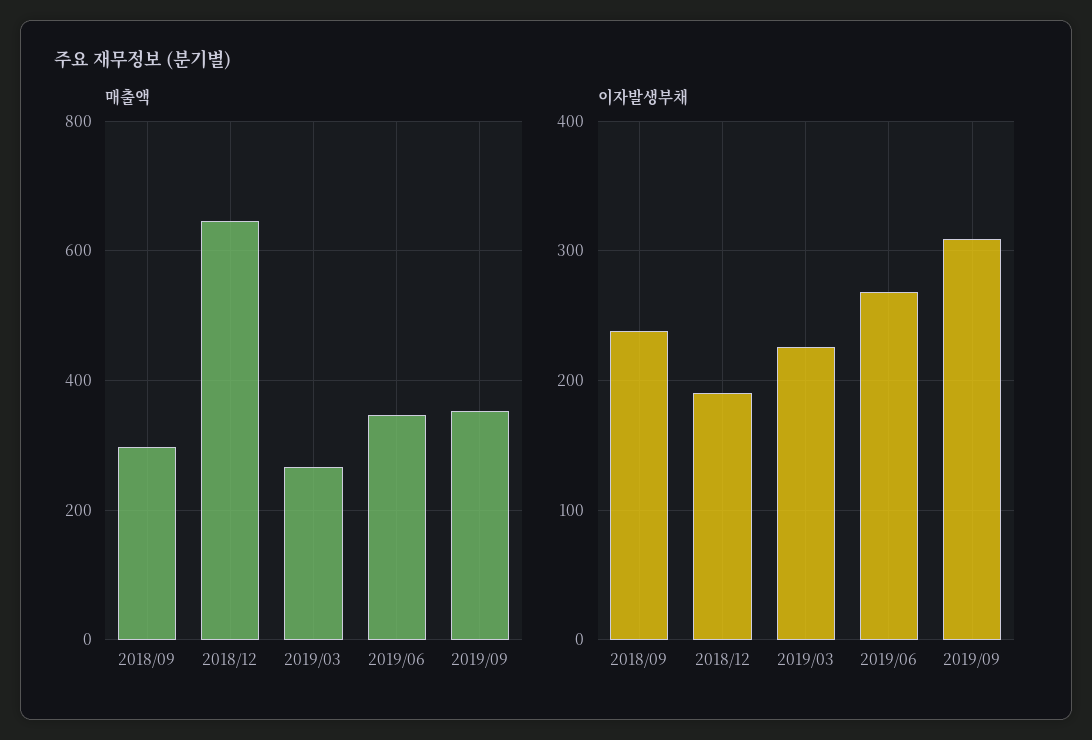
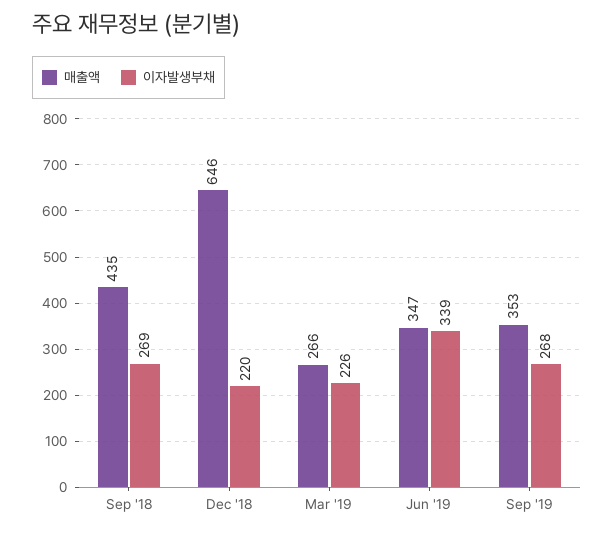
  {
    "매출액": {
-     "2018/09": 300,
+     "2018/09": 435,
      "2018/12": 646,
      "2019/03": 266,
      "2019/06": 347,
      "2019/09": 353
    },
    "이자발생부채": {
-     "2018/09": 240,
+     "2018/09": 269,
-     "2018/12": 190,
+     "2018/12": 220,
      "2019/03": 226,
-     "2019/06": 270,
+     "2019/06": 339,
-     "2019/09": 310
+     "2019/09": 268
    }
  }

